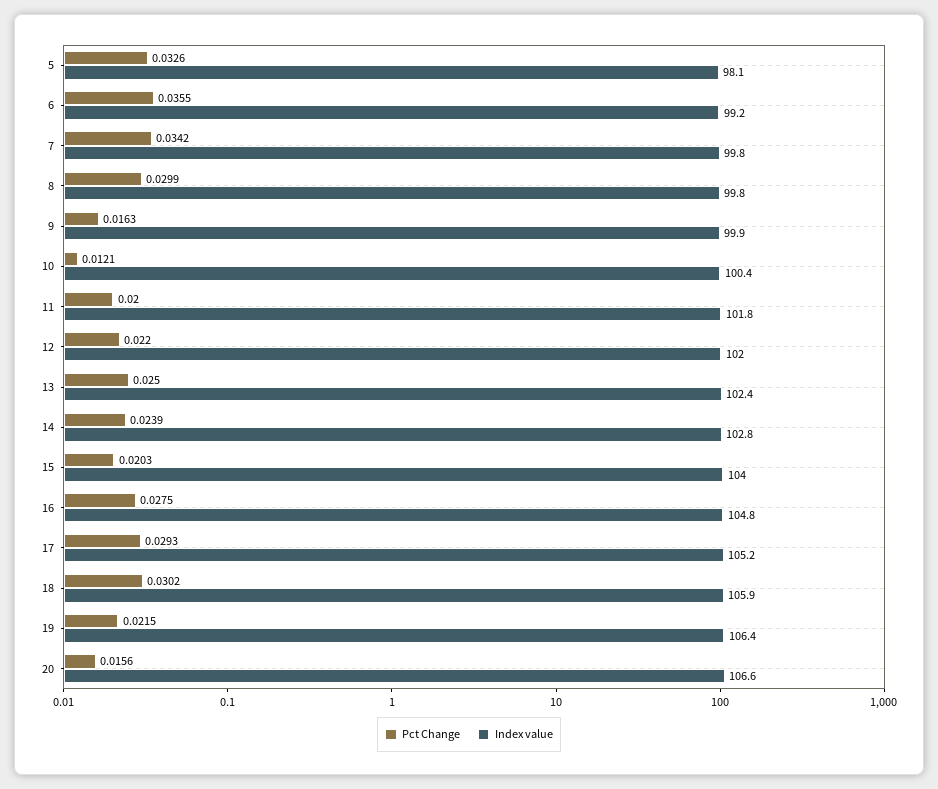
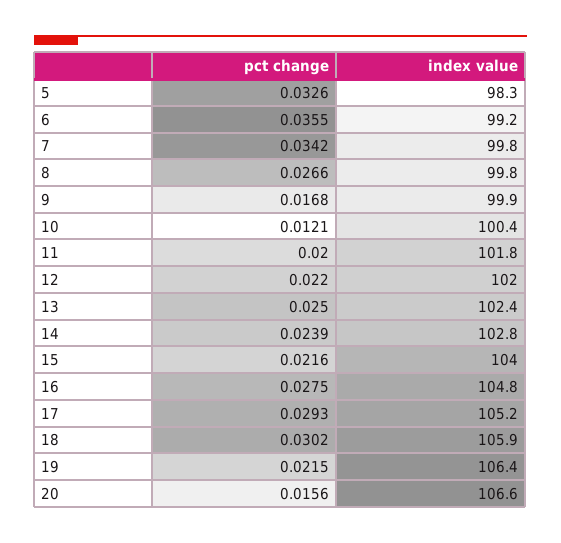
  {
    "Pct Change": {
      "5": 0.0326,
      "6": 0.0355,
      "7": 0.0342,
-     "8": 0.0299,
+     "8": 0.0266,
-     "9": 0.0163,
+     "9": 0.0168,
      "10": 0.0121,
      "11": 0.02,
      "12": 0.022,
      "13": 0.025,
      "14": 0.0239,
-     "15": 0.0203,
+     "15": 0.0216,
      "16": 0.0275,
      "17": 0.0293,
      "18": 0.0302,
      "19": 0.0215,
      "20": 0.0156
    },
    "Index value": {
-     "5": 98.1,
+     "5": 98.3,
      "6": 99.2,
      "7": 99.8,
      "8": 99.8,
      "9": 99.9,
      "10": 100.4,
      "11": 101.8,
      "12": 102,
      "13": 102.4,
      "14": 102.8,
      "15": 104,
      "16": 104.8,
      "17": 105.2,
      "18": 105.9,
      "19": 106.4,
      "20": 106.6
    }
  }

